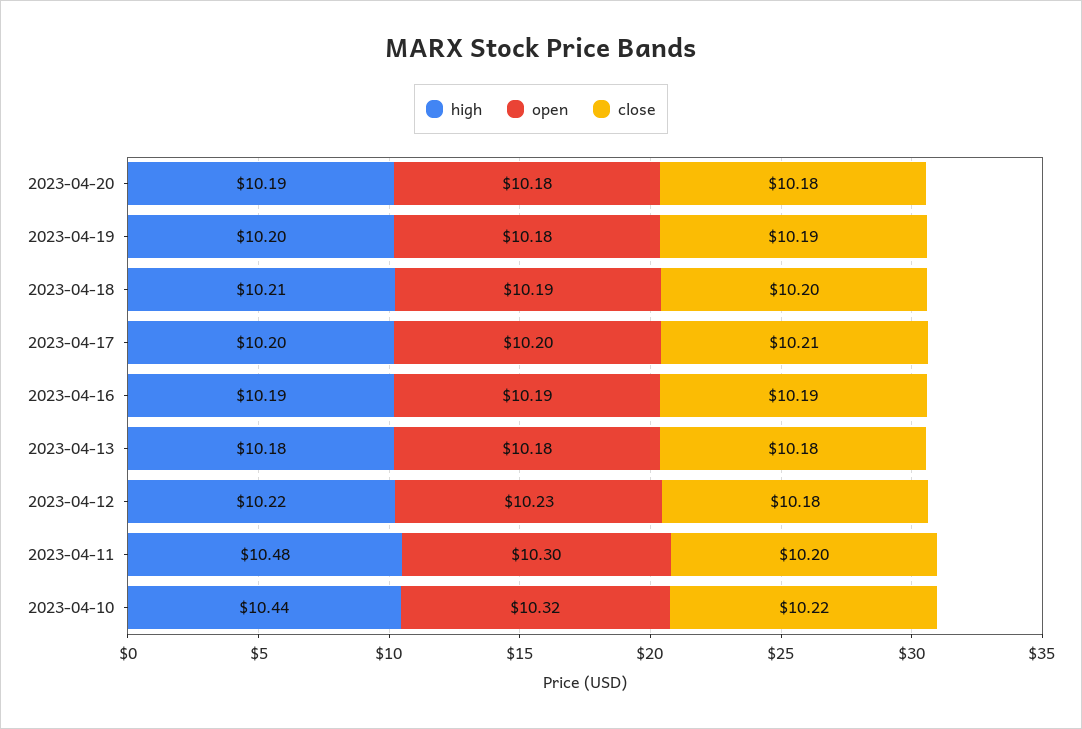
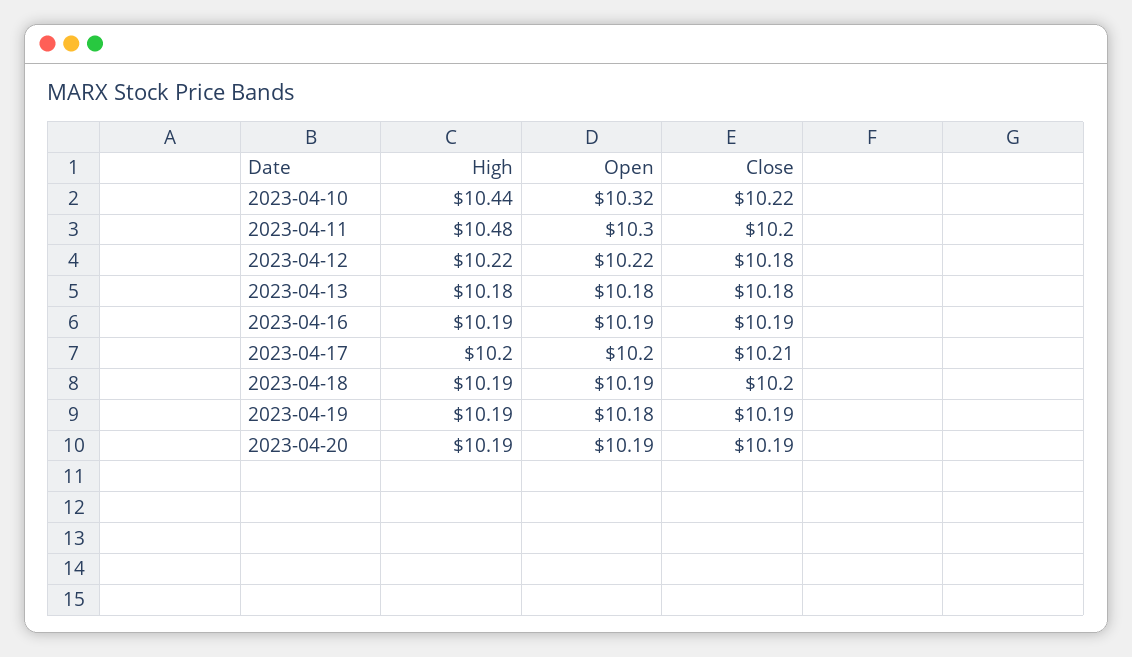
  {
    "high": {
      "2023-04-20": 10.19,
-     "2023-04-19": 10.2,
+     "2023-04-19": 10.19,
-     "2023-04-18": 10.21,
+     "2023-04-18": 10.19,
      "2023-04-17": 10.2,
      "2023-04-16": 10.19,
      "2023-04-13": 10.18,
      "2023-04-12": 10.22,
      "2023-04-11": 10.48,
      "2023-04-10": 10.44
    },
    "open": {
-     "2023-04-20": 10.18,
+     "2023-04-20": 10.19,
      "2023-04-19": 10.18,
      "2023-04-18": 10.19,
      "2023-04-17": 10.2,
      "2023-04-16": 10.19,
      "2023-04-13": 10.18,
-     "2023-04-12": 10.23,
+     "2023-04-12": 10.22,
      "2023-04-11": 10.3,
      "2023-04-10": 10.32
    },
    "close": {
-     "2023-04-20": 10.18,
+     "2023-04-20": 10.19,
      "2023-04-19": 10.19,
      "2023-04-18": 10.2,
      "2023-04-17": 10.21,
      "2023-04-16": 10.19,
      "2023-04-13": 10.18,
      "2023-04-12": 10.18,
      "2023-04-11": 10.2,
      "2023-04-10": 10.22
    }
  }

